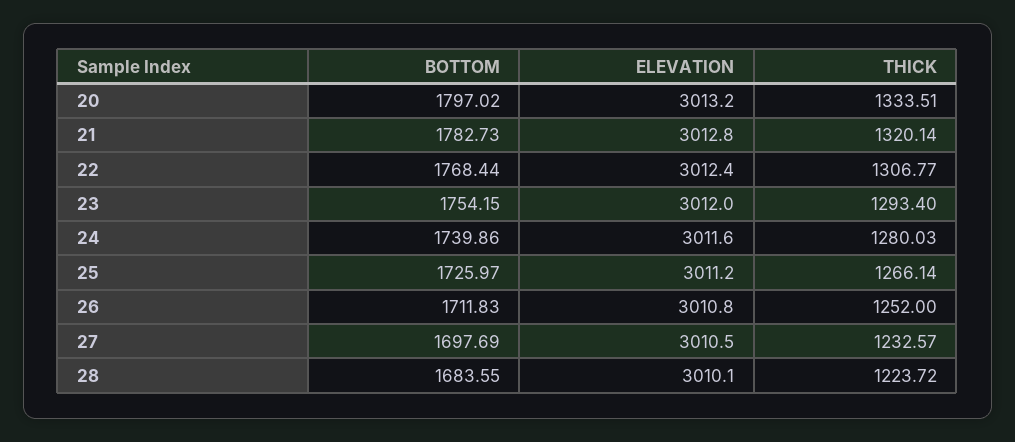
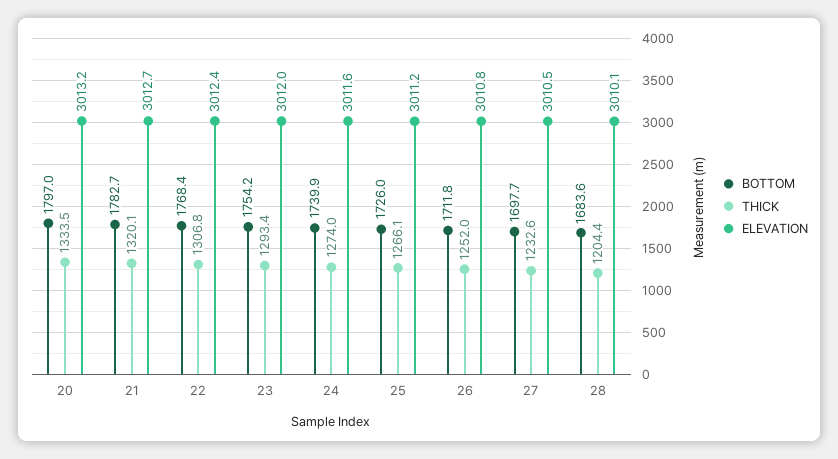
  {
    "BOTTOM": {
      "20": 1797.02,
      "21": 1782.73,
      "22": 1768.44,
      "23": 1754.15,
      "24": 1739.86,
      "25": 1725.97,
      "26": 1711.83,
      "27": 1697.69,
      "28": 1683.55
    },
    "ELEVATION": {
      "20": 3013.2,
-     "21": 3012.8,
+     "21": 3012.7,
      "22": 3012.4,
      "23": 3012,
      "24": 3011.6,
      "25": 3011.2,
      "26": 3010.8,
      "27": 3010.5,
      "28": 3010.1
    },
    "THICK": {
      "20": 1333.51,
      "21": 1320.14,
      "22": 1306.77,
      "23": 1293.4,
-     "24": 1280.03,
+     "24": 1274,
      "25": 1266.14,
      "26": 1252,
      "27": 1232.57,
-     "28": 1223.72
+     "28": 1204.4
    }
  }

